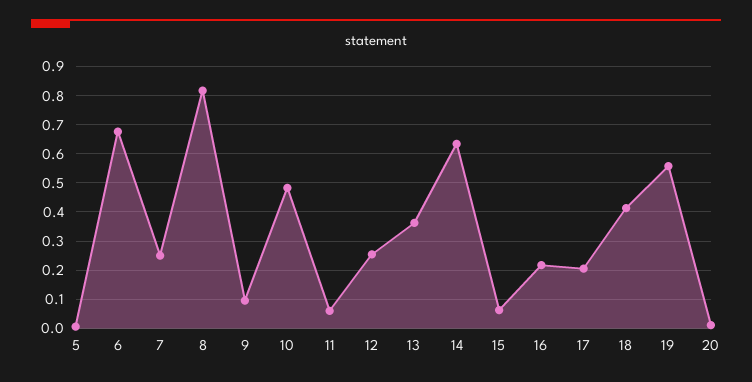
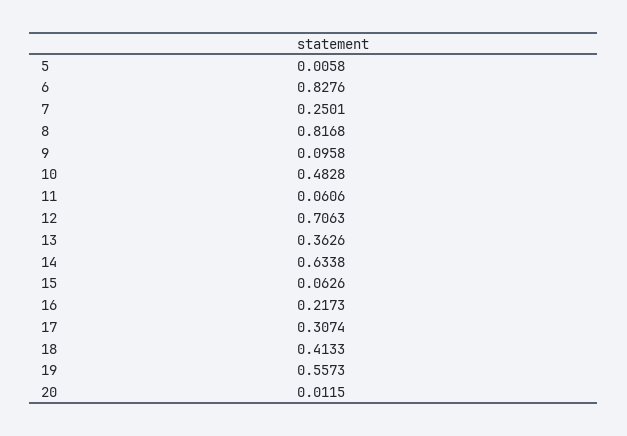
  {
    "5": 0.0058,
-   "6": 0.675,
+   "6": 0.8276,
    "7": 0.2501,
    "8": 0.8168,
    "9": 0.0958,
    "10": 0.4828,
    "11": 0.0606,
-   "12": 0.25,
+   "12": 0.7063,
    "13": 0.3626,
    "14": 0.6338,
    "15": 0.0626,
    "16": 0.2173,
-   "17": 0.2,
+   "17": 0.3074,
    "18": 0.4133,
    "19": 0.5573,
    "20": 0.0115
  }

